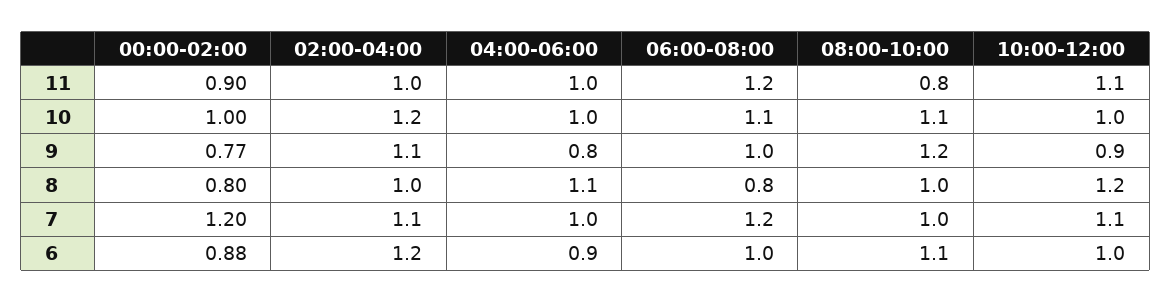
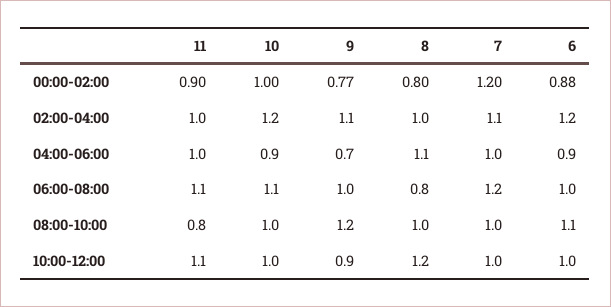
  {
    "00:00-02:00": {
      "11": 0.9,
      "10": 1,
      "9": 0.77,
      "8": 0.8,
      "7": 1.2,
      "6": 0.88
    },
    "02:00-04:00": {
      "11": 1,
      "10": 1.2,
      "9": 1.1,
      "8": 1,
      "7": 1.1,
      "6": 1.2
    },
    "04:00-06:00": {
      "11": 1,
-     "10": 1,
+     "10": 0.9,
-     "9": 0.8,
+     "9": 0.7,
      "8": 1.1,
      "7": 1,
      "6": 0.9
    },
    "06:00-08:00": {
-     "11": 1.2,
+     "11": 1.1,
      "10": 1.1,
      "9": 1,
      "8": 0.8,
      "7": 1.2,
      "6": 1
    },
    "08:00-10:00": {
      "11": 0.8,
-     "10": 1.1,
+     "10": 1,
      "9": 1.2,
      "8": 1,
      "7": 1,
      "6": 1.1
    },
    "10:00-12:00": {
      "11": 1.1,
      "10": 1,
      "9": 0.9,
      "8": 1.2,
-     "7": 1.1,
+     "7": 1,
      "6": 1
    }
  }

